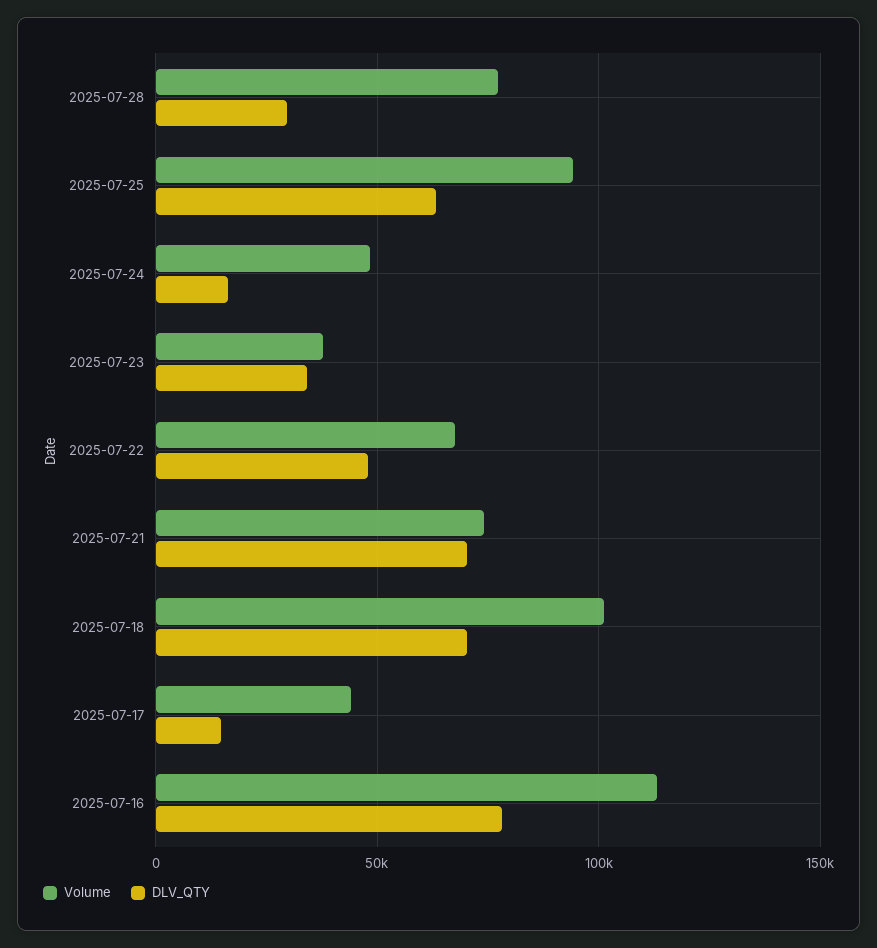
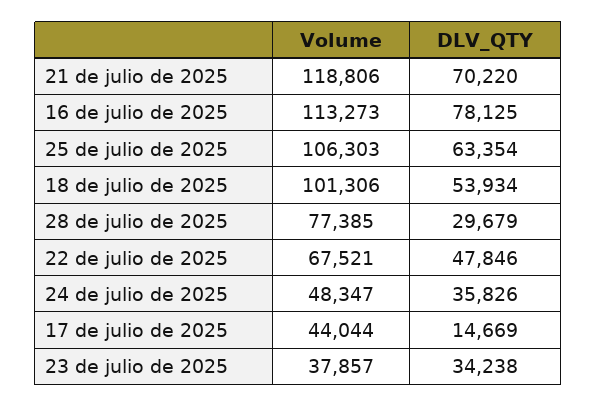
  {
    "Volume": {
      "2025-07-28": 77385,
-     "2025-07-25": 95000,
+     "2025-07-25": 106303,
      "2025-07-24": 48347,
      "2025-07-23": 37857,
      "2025-07-22": 67521,
-     "2025-07-21": 75000,
+     "2025-07-21": 118806,
      "2025-07-18": 101306,
      "2025-07-17": 44044,
      "2025-07-16": 113273
    },
    "DLV_QTY": {
      "2025-07-28": 29679,
      "2025-07-25": 63354,
-     "2025-07-24": 15000,
+     "2025-07-24": 35826,
      "2025-07-23": 34238,
      "2025-07-22": 47846,
      "2025-07-21": 70220,
-     "2025-07-18": 70000,
+     "2025-07-18": 53934,
      "2025-07-17": 14669,
      "2025-07-16": 78125
    }
  }

